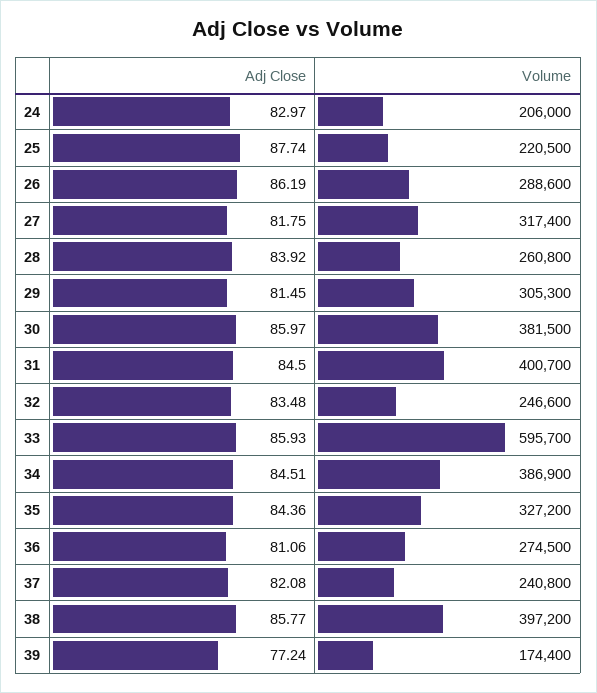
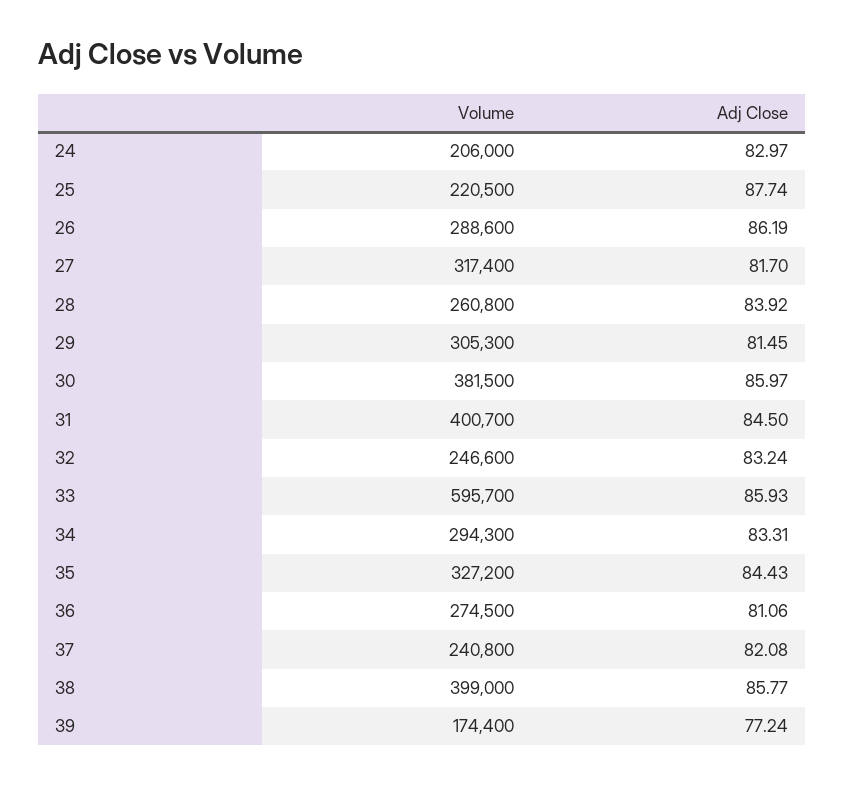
  {
    "Adj Close": {
      "24": 82.97,
      "25": 87.74,
      "26": 86.19,
-     "27": 81.75,
+     "27": 81.7,
      "28": 83.92,
      "29": 81.45,
      "30": 85.97,
      "31": 84.5,
-     "32": 83.48,
+     "32": 83.24,
      "33": 85.93,
-     "34": 84.51,
+     "34": 83.31,
-     "35": 84.36,
+     "35": 84.43,
      "36": 81.06,
      "37": 82.08,
      "38": 85.77,
      "39": 77.24
    },
    "Volume": {
      "24": 206000,
      "25": 220500,
      "26": 288600,
      "27": 317400,
      "28": 260800,
      "29": 305300,
      "30": 381500,
      "31": 400700,
      "32": 246600,
      "33": 595700,
-     "34": 386900,
+     "34": 294300,
      "35": 327200,
      "36": 274500,
      "37": 240800,
-     "38": 397200,
+     "38": 399000,
      "39": 174400
    }
  }

